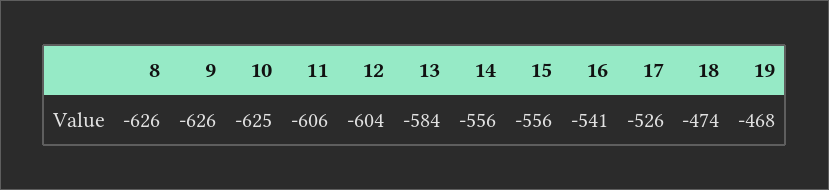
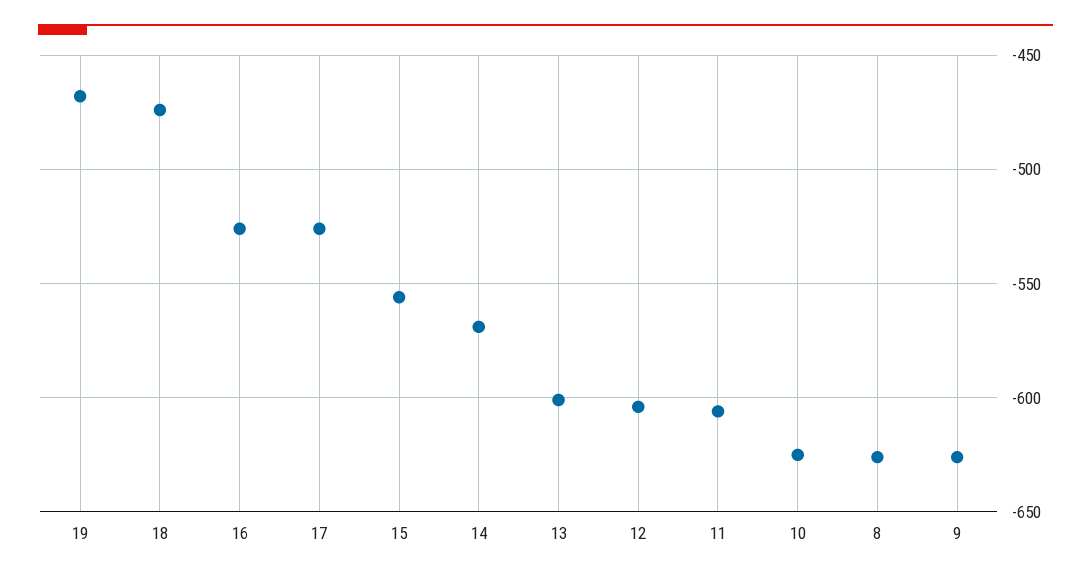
  {
    "8": -626,
    "9": -626,
    "10": -625,
    "11": -606,
    "12": -604,
-   "13": -584,
+   "13": -600,
-   "14": -556,
+   "14": -570,
    "15": -556,
-   "16": -541,
+   "16": -525,
    "17": -526,
    "18": -474,
    "19": -468
  }

